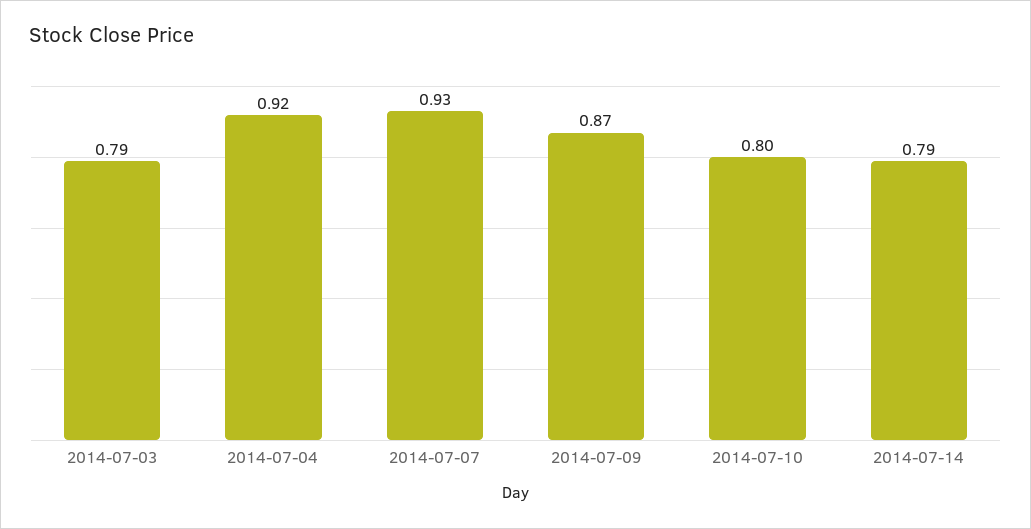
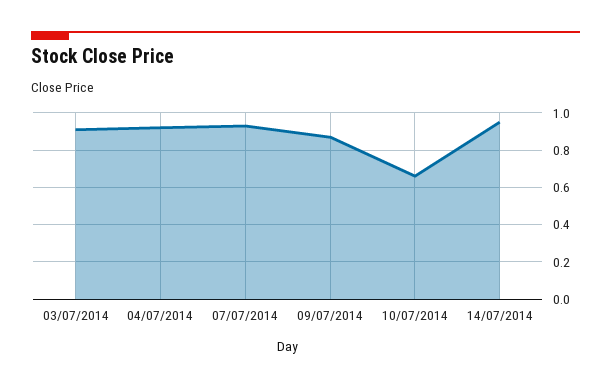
  {
-   "2014-07-03": 0.79,
+   "2014-07-03": 0.9,
    "2014-07-04": 0.92,
    "2014-07-07": 0.93,
    "2014-07-09": 0.87,
-   "2014-07-10": 0.8,
+   "2014-07-10": 0.65,
-   "2014-07-14": 0.79
+   "2014-07-14": 0.95
  }

